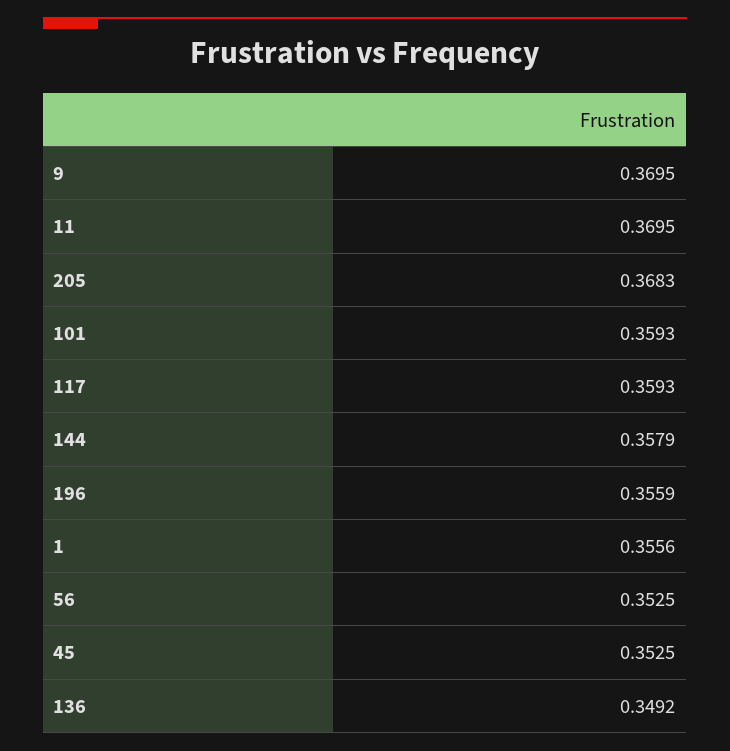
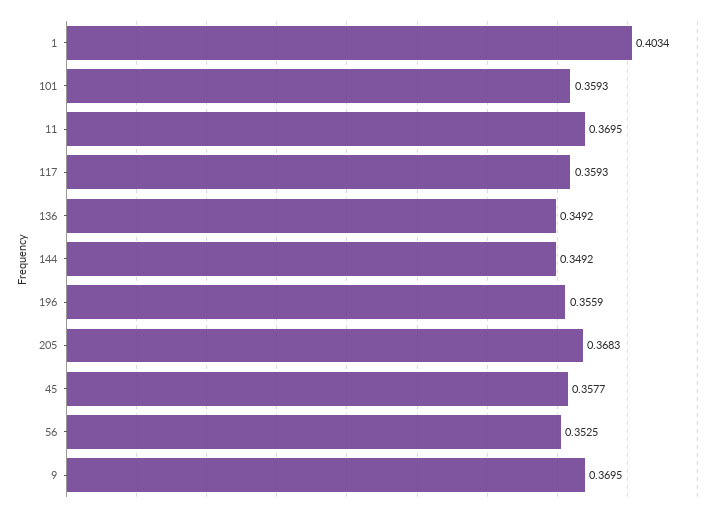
  {
    "9": 0.3695,
    "11": 0.3695,
    "205": 0.3683,
    "101": 0.3593,
    "117": 0.3593,
-   "144": 0.3579,
+   "144": 0.3492,
    "196": 0.3559,
-   "1": 0.3556,
+   "1": 0.4034,
    "56": 0.3525,
-   "45": 0.3525,
+   "45": 0.3577,
    "136": 0.3492
  }

